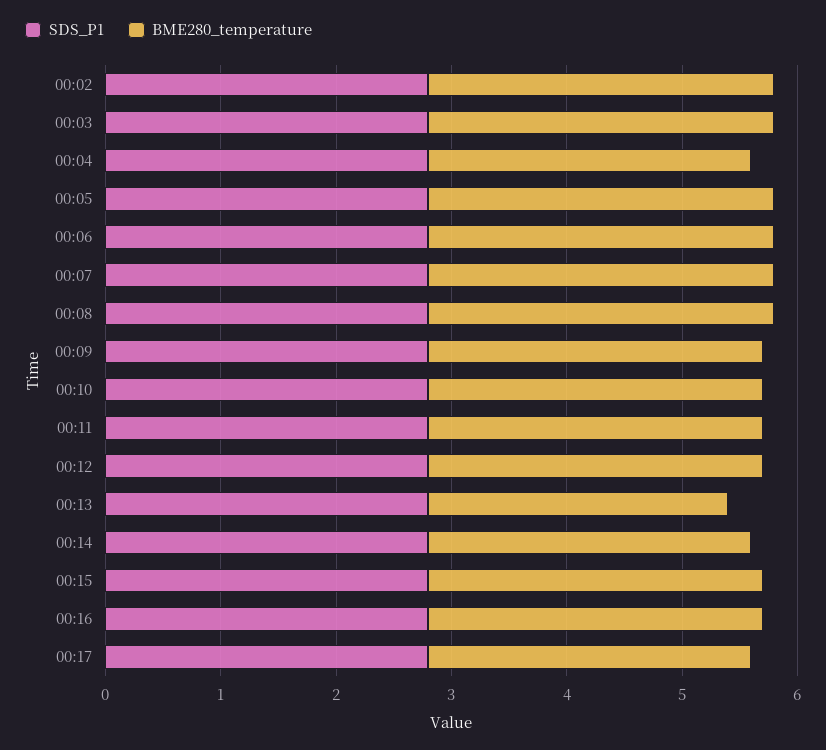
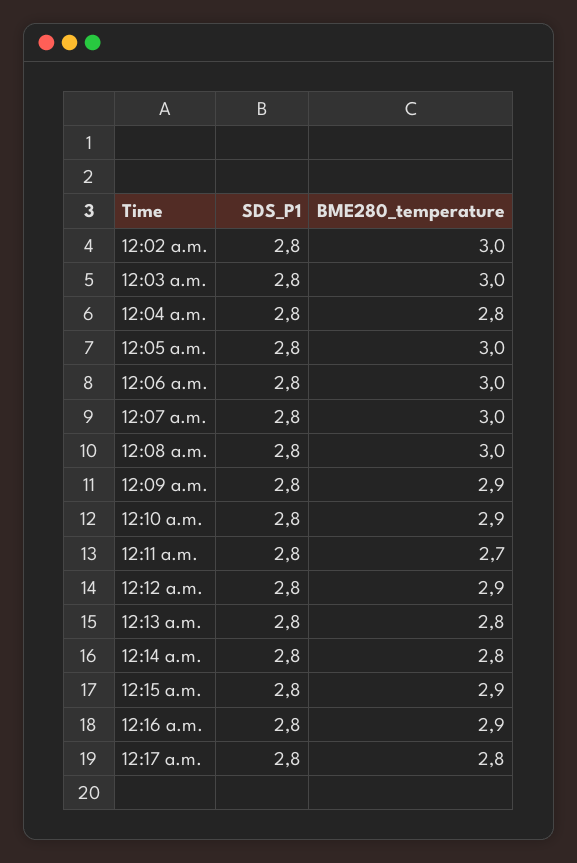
  {
    "SDS_P1": {
      "00:02": 2.8,
      "00:03": 2.8,
      "00:04": 2.8,
      "00:05": 2.8,
      "00:06": 2.8,
      "00:07": 2.8,
      "00:08": 2.8,
      "00:09": 2.8,
      "00:10": 2.8,
      "00:11": 2.8,
      "00:12": 2.8,
      "00:13": 2.8,
      "00:14": 2.8,
      "00:15": 2.8,
      "00:16": 2.8,
      "00:17": 2.8
    },
    "BME280_temperature": {
      "00:02": 3,
      "00:03": 3,
      "00:04": 2.8,
      "00:05": 3,
      "00:06": 3,
      "00:07": 3,
      "00:08": 3,
      "00:09": 2.9,
      "00:10": 2.9,
-     "00:11": 2.9,
+     "00:11": 2.7,
      "00:12": 2.9,
-     "00:13": 2.6,
+     "00:13": 2.8,
      "00:14": 2.8,
      "00:15": 2.9,
      "00:16": 2.9,
      "00:17": 2.8
    }
  }

